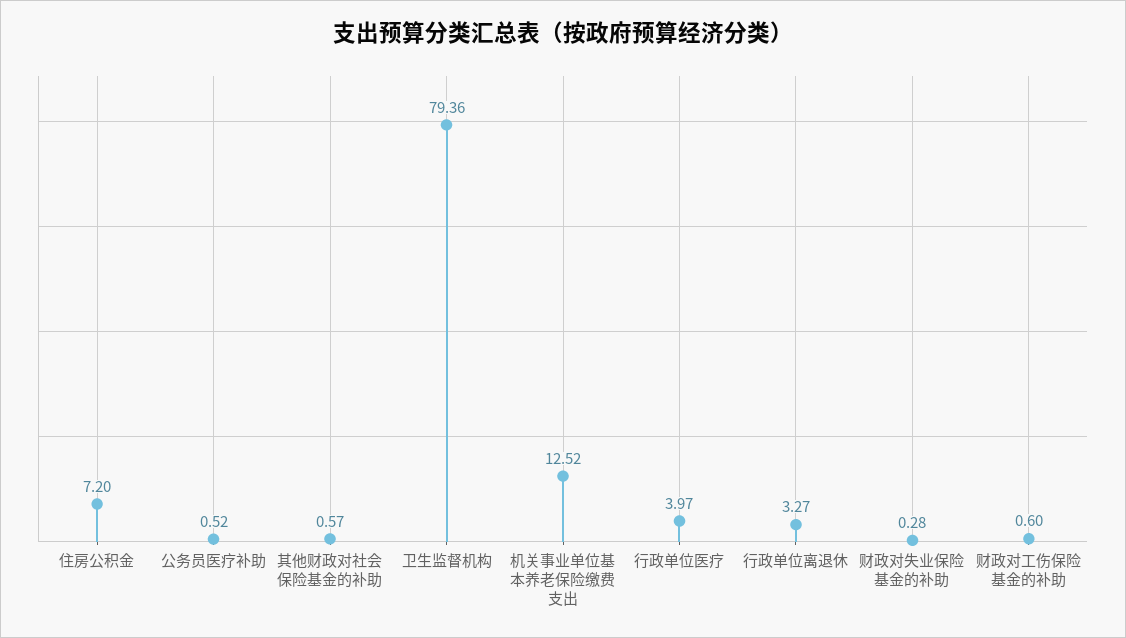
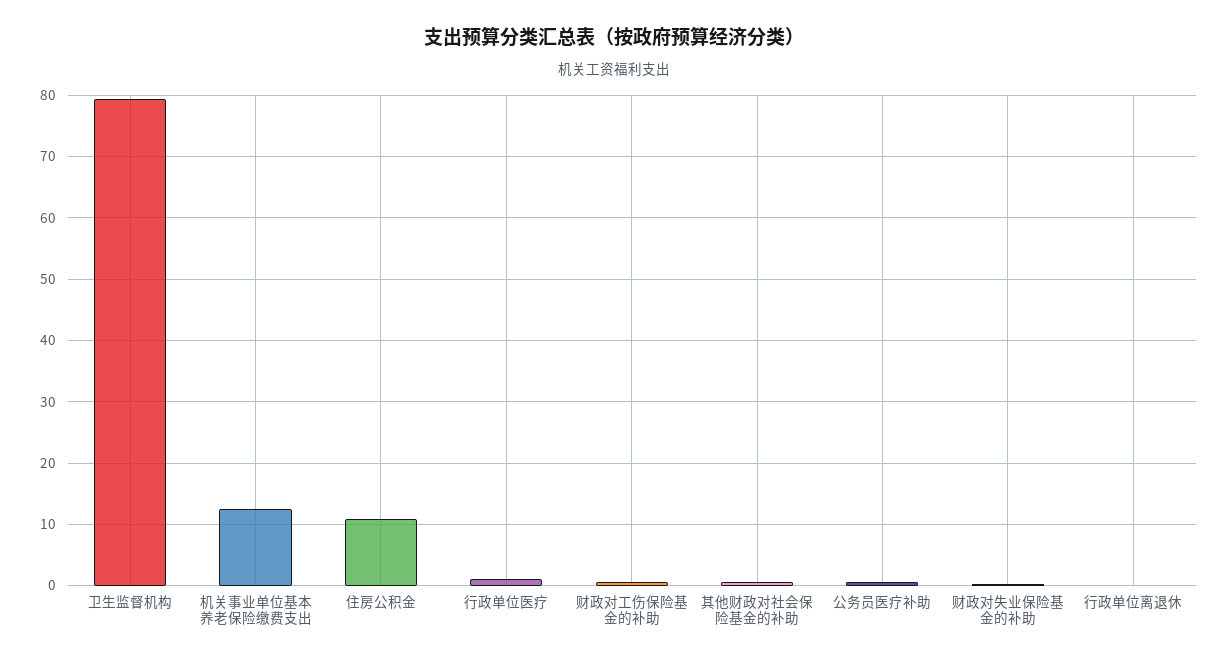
  {
-   "住房公积金": 7.2,
+   "住房公积金": 11,
    "公务员医疗补助": 0.52,
    "其他财政对社会保险基金的补助": 0.57,
    "卫生监督机构": 79.36,
    "机关事业单位基本养老保险缴费支出": 12.52,
-   "行政单位医疗": 3.97,
+   "行政单位医疗": 1,
-   "行政单位离退休": 3.27,
+   "行政单位离退休": 0,
    "财政对失业保险基金的补助": 0.28,
    "财政对工伤保险基金的补助": 0.6
  }

